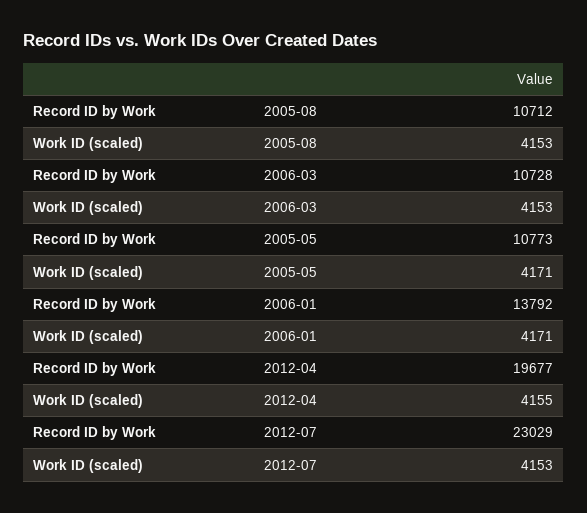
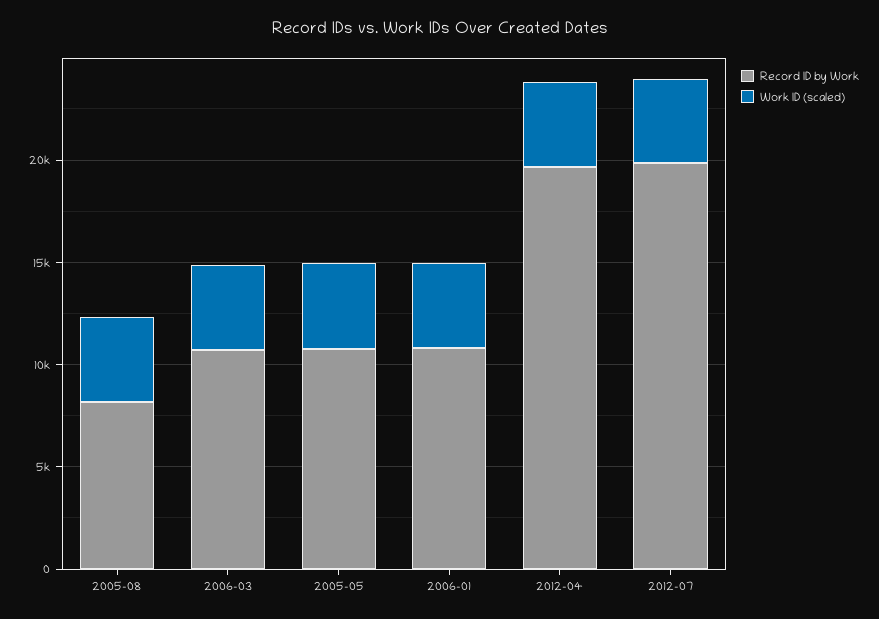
  {
    "Record ID by Work": {
-     "2005-08": 10712,
+     "2005-08": 8000,
      "2006-03": 10728,
      "2005-05": 10773,
-     "2006-01": 13792,
+     "2006-01": 11000,
      "2012-04": 19677,
-     "2012-07": 23029
+     "2012-07": 20000
    },
    "Work ID (scaled)": {
      "2005-08": 4153,
      "2006-03": 4153,
      "2005-05": 4171,
      "2006-01": 4171,
      "2012-04": 4155,
      "2012-07": 4153
    }
  }

